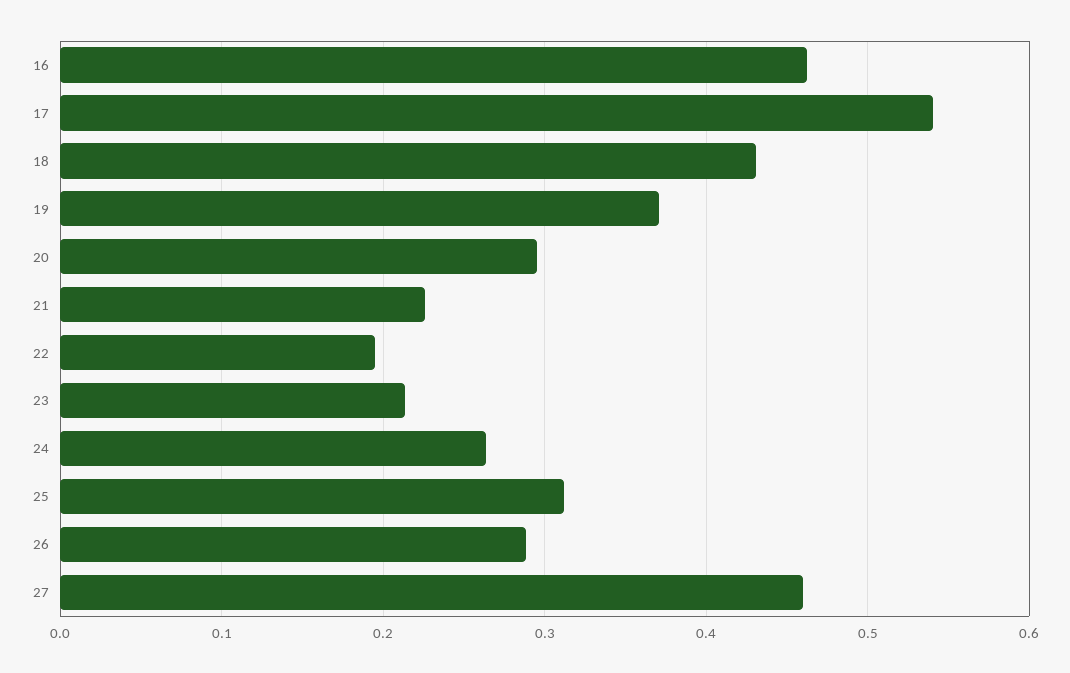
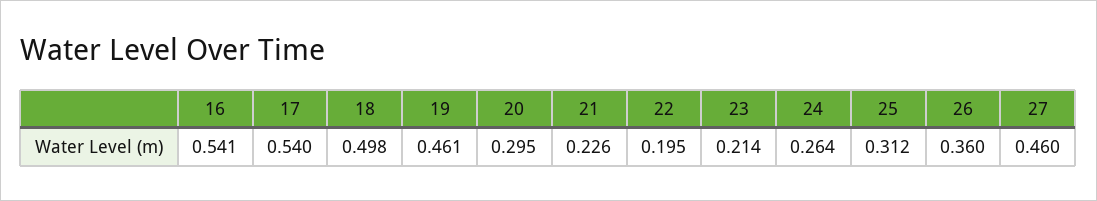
  {
-   "16": 0.46,
+   "16": 0.541,
    "17": 0.54,
-   "18": 0.43,
+   "18": 0.498,
-   "19": 0.37,
+   "19": 0.461,
    "20": 0.295,
    "21": 0.226,
    "22": 0.195,
    "23": 0.214,
    "24": 0.264,
    "25": 0.312,
-   "26": 0.29,
+   "26": 0.36,
    "27": 0.46
  }

